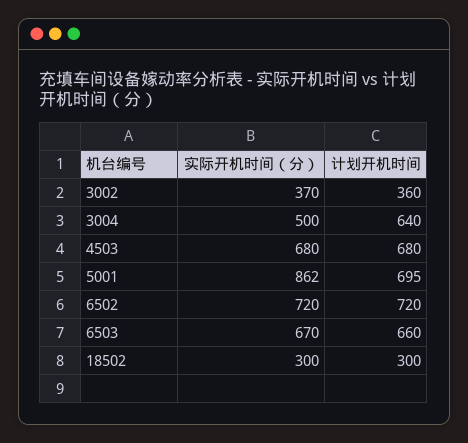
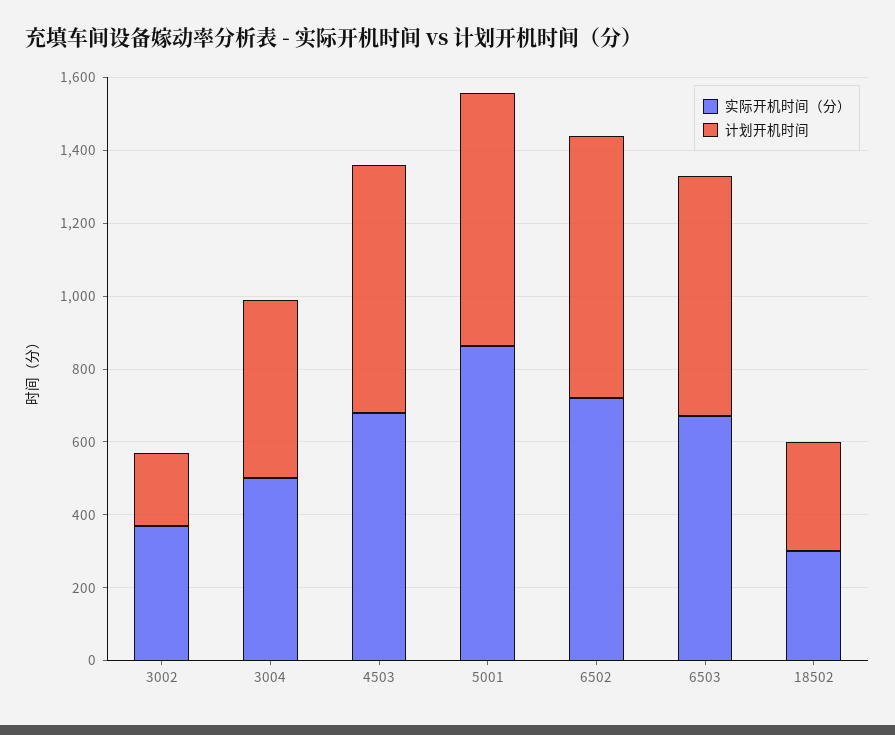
  {
    "实际开机时间（分）": {
      "3002": 370,
      "3004": 500,
      "4503": 680,
      "5001": 862,
      "6502": 720,
      "6503": 670,
      "18502": 300
    },
    "计划开机时间": {
-     "3002": 360,
+     "3002": 200,
-     "3004": 640,
+     "3004": 500,
      "4503": 680,
      "5001": 695,
      "6502": 720,
      "6503": 660,
      "18502": 300
    }
  }

